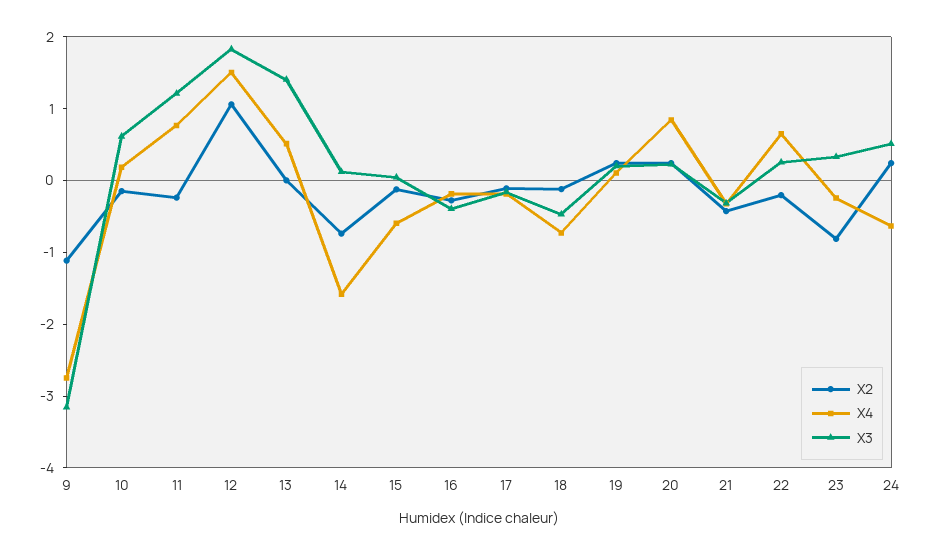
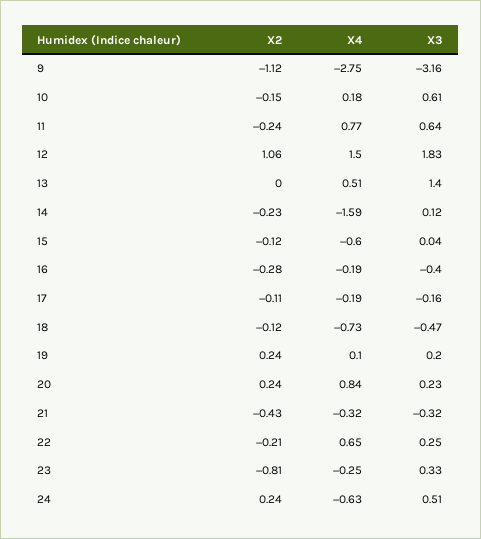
  {
    "X2": {
      "9": -1.12,
      "10": -0.15,
      "11": -0.24,
      "12": 1.06,
      "13": 0,
-     "14": -0.8,
+     "14": -0.23,
      "15": -0.12,
      "16": -0.28,
      "17": -0.11,
      "18": -0.12,
      "19": 0.24,
      "20": 0.24,
      "21": -0.43,
      "22": -0.21,
      "23": -0.81,
      "24": 0.24
    },
    "X4": {
      "9": -2.75,
      "10": 0.18,
      "11": 0.77,
      "12": 1.5,
      "13": 0.51,
      "14": -1.59,
      "15": -0.6,
      "16": -0.19,
      "17": -0.19,
      "18": -0.73,
      "19": 0.1,
      "20": 0.84,
      "21": -0.32,
      "22": 0.65,
      "23": -0.25,
      "24": -0.63
    },
    "X3": {
      "9": -3.16,
      "10": 0.61,
-     "11": 1.2,
+     "11": 0.64,
      "12": 1.83,
      "13": 1.4,
      "14": 0.12,
      "15": 0.04,
      "16": -0.4,
      "17": -0.16,
      "18": -0.47,
      "19": 0.2,
      "20": 0.23,
      "21": -0.32,
      "22": 0.25,
      "23": 0.33,
      "24": 0.51
    }
  }

